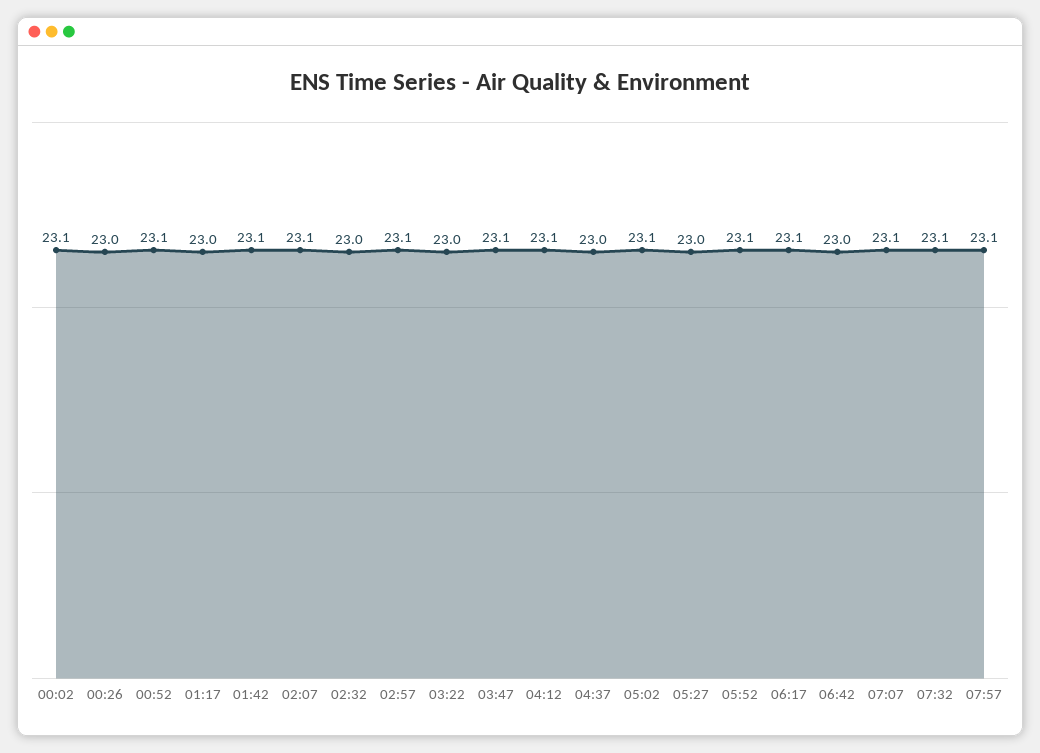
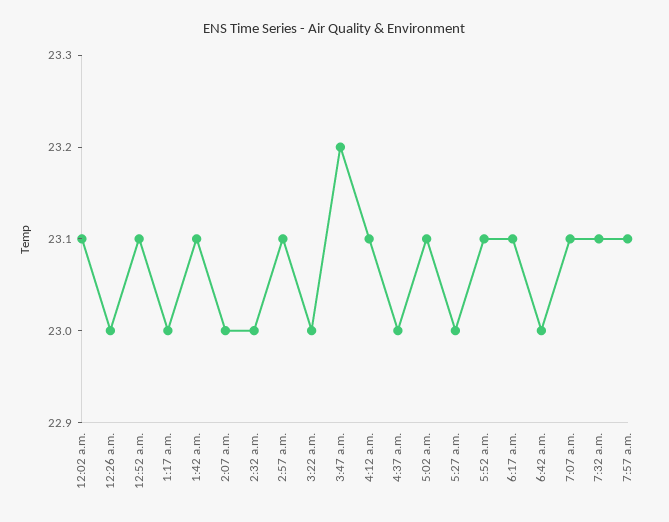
  {
    "00:02": 23.1,
    "00:26": 23,
    "00:52": 23.1,
    "01:17": 23,
    "01:42": 23.1,
-   "02:07": 23.1,
+   "02:07": 23,
    "02:32": 23,
    "02:57": 23.1,
    "03:22": 23,
-   "03:47": 23.1,
+   "03:47": 23.2,
    "04:12": 23.1,
    "04:37": 23,
    "05:02": 23.1,
    "05:27": 23,
    "05:52": 23.1,
    "06:17": 23.1,
    "06:42": 23,
    "07:07": 23.1,
    "07:32": 23.1,
    "07:57": 23.1
  }

